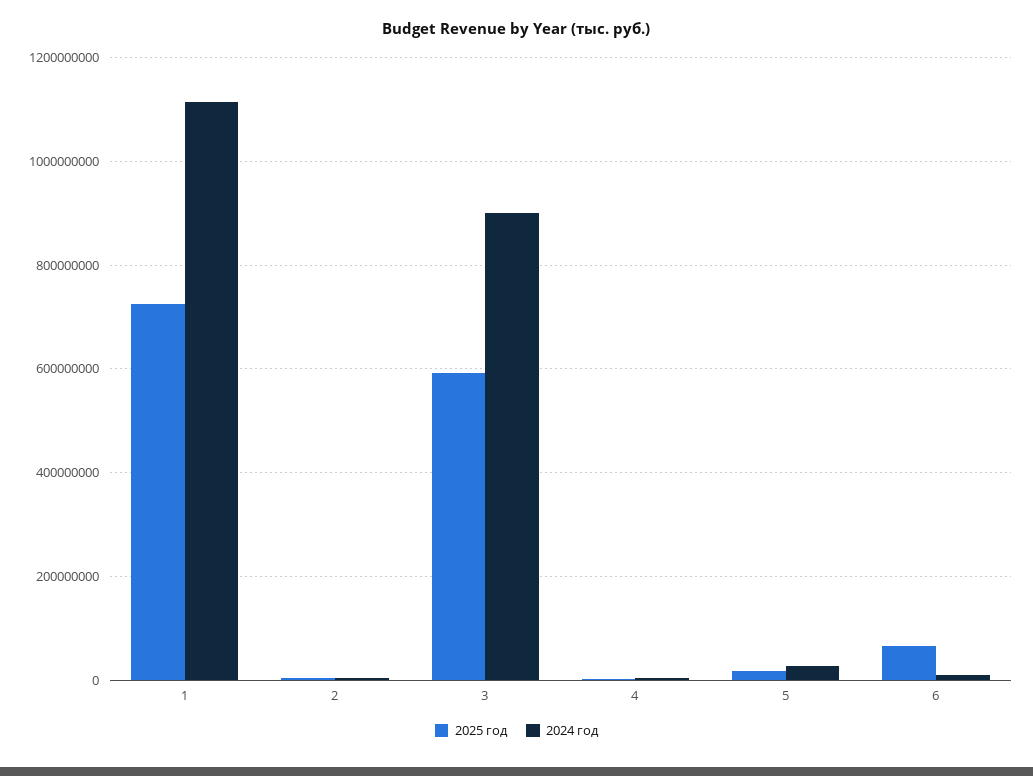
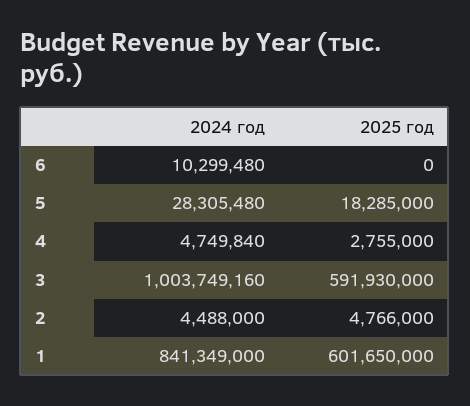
  {
    "2025 год": {
-     "1": 720000000,
+     "1": 601650000,
      "2": 4766000,
      "3": 591930000,
      "4": 2755000,
      "5": 18285000,
-     "6": 60000000
+     "6": 0
    },
    "2024 год": {
-     "1": 1120000000,
+     "1": 841349000,
      "2": 4488000,
-     "3": 900000000,
+     "3": 1003749160,
      "4": 4749840,
      "5": 28305480,
      "6": 10299480
    }
  }

